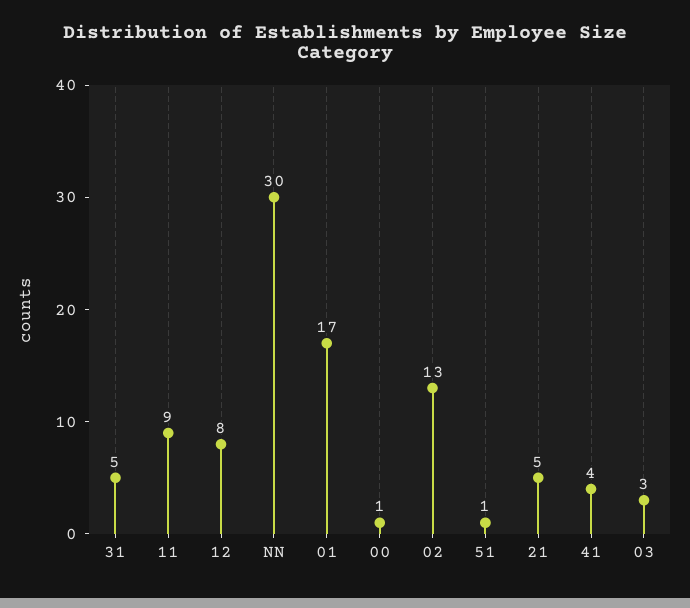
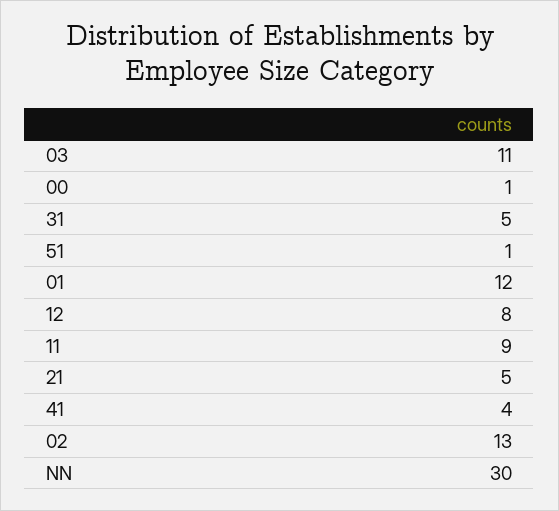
  {
    "31": 5,
    "11": 9,
    "12": 8,
    "NN": 30,
-   "01": 17,
+   "01": 12,
    "00": 1,
    "02": 13,
    "51": 1,
    "21": 5,
    "41": 4,
-   "03": 3
+   "03": 11
  }

